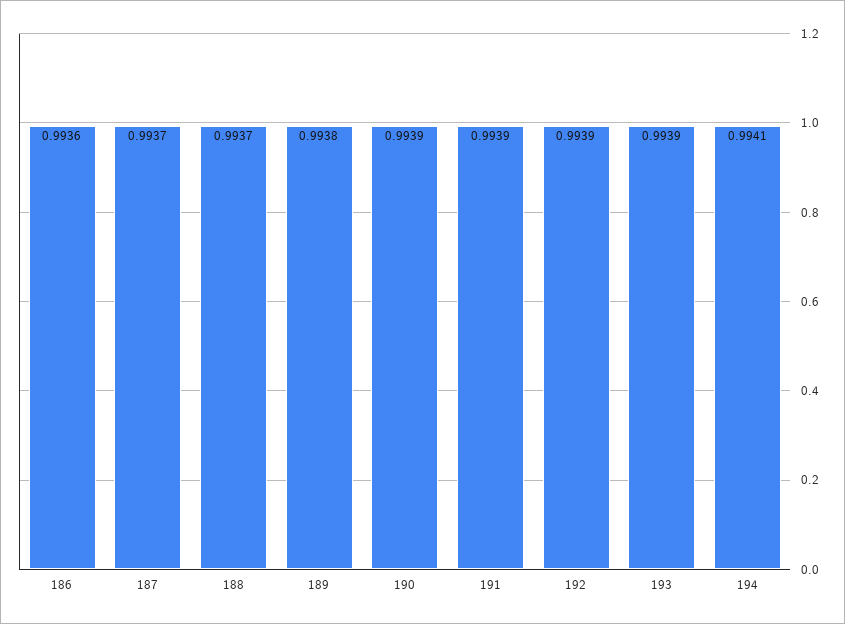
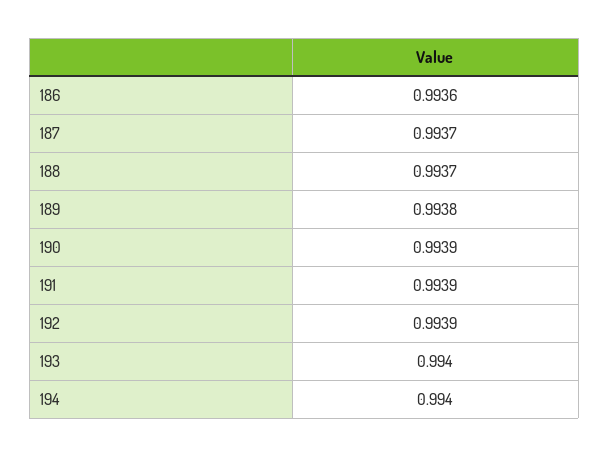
  {
    "186": 0.9936,
    "187": 0.9937,
    "188": 0.9937,
    "189": 0.9938,
    "190": 0.9939,
    "191": 0.9939,
    "192": 0.9939,
-   "193": 0.9939,
+   "193": 0.994,
-   "194": 0.9941
+   "194": 0.994
  }

